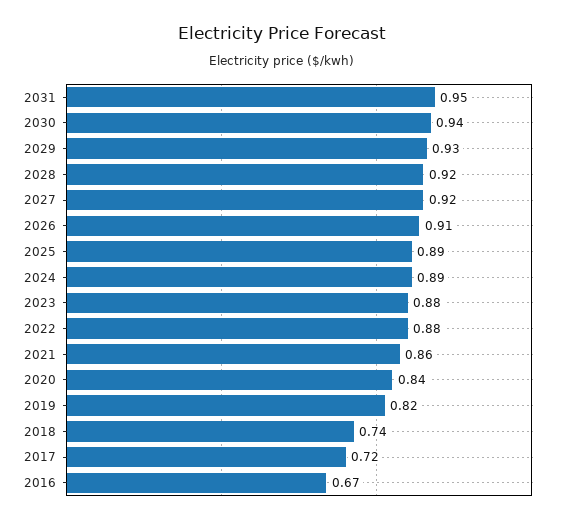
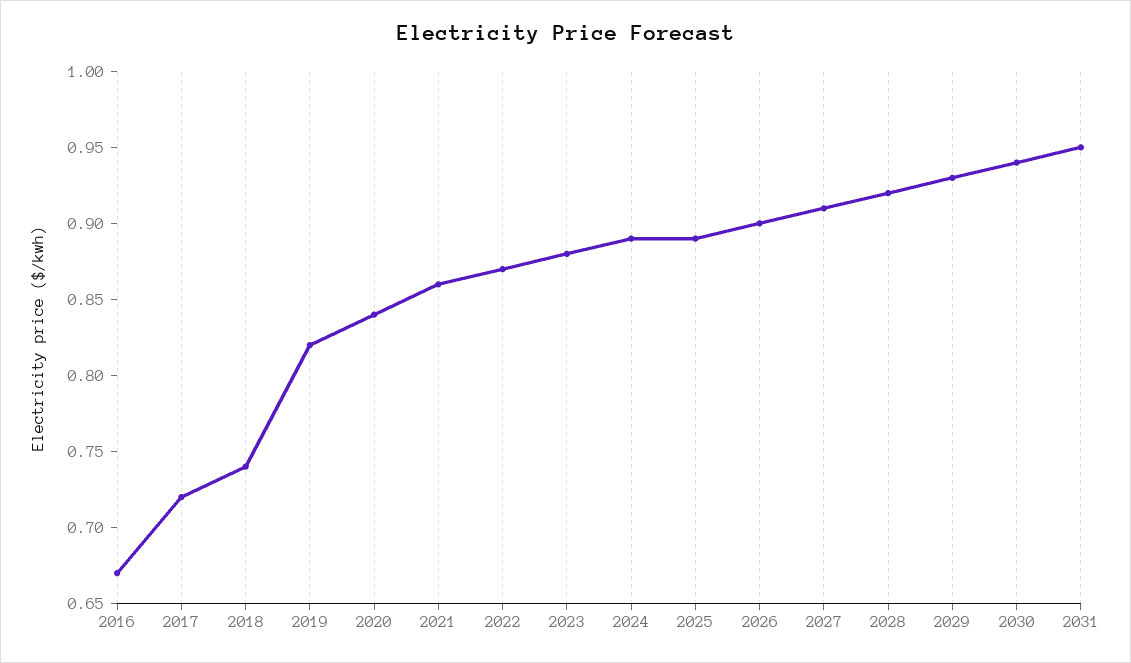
  {
    "2031": 0.95,
    "2030": 0.94,
    "2029": 0.93,
    "2028": 0.92,
-   "2027": 0.92,
+   "2027": 0.91,
-   "2026": 0.91,
+   "2026": 0.9,
    "2025": 0.89,
    "2024": 0.89,
    "2023": 0.88,
-   "2022": 0.88,
+   "2022": 0.87,
    "2021": 0.86,
    "2020": 0.84,
    "2019": 0.82,
    "2018": 0.74,
    "2017": 0.72,
    "2016": 0.67
  }

